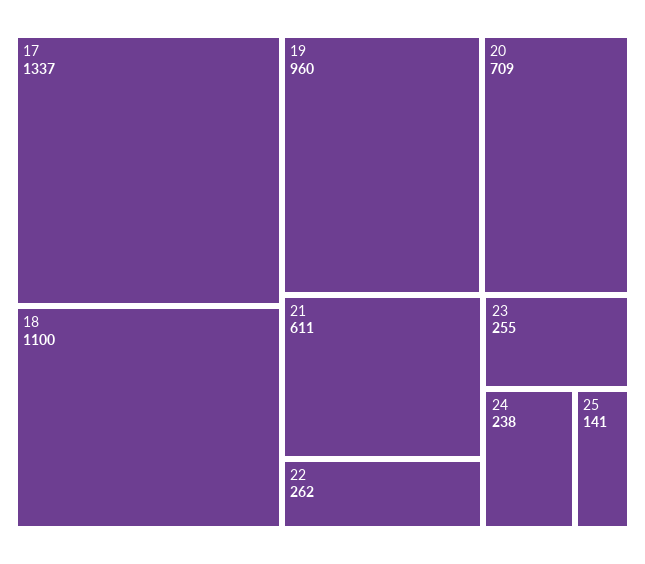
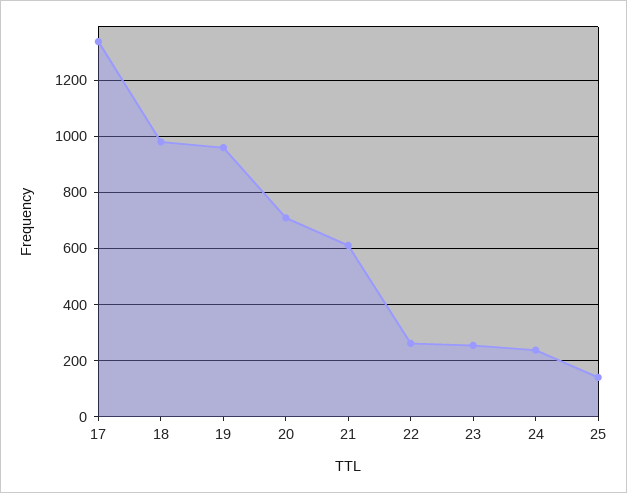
  {
    "17": 1337,
-   "18": 1100,
+   "18": 975,
    "19": 960,
    "20": 709,
    "21": 611,
    "22": 262,
    "23": 255,
    "24": 238,
    "25": 141
  }

